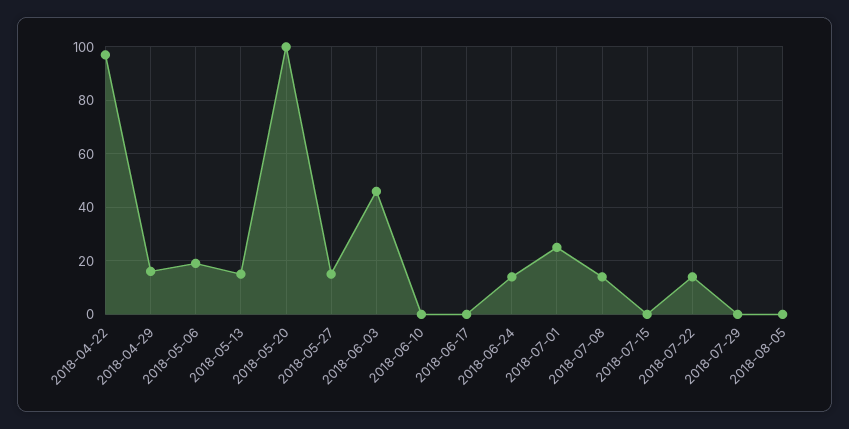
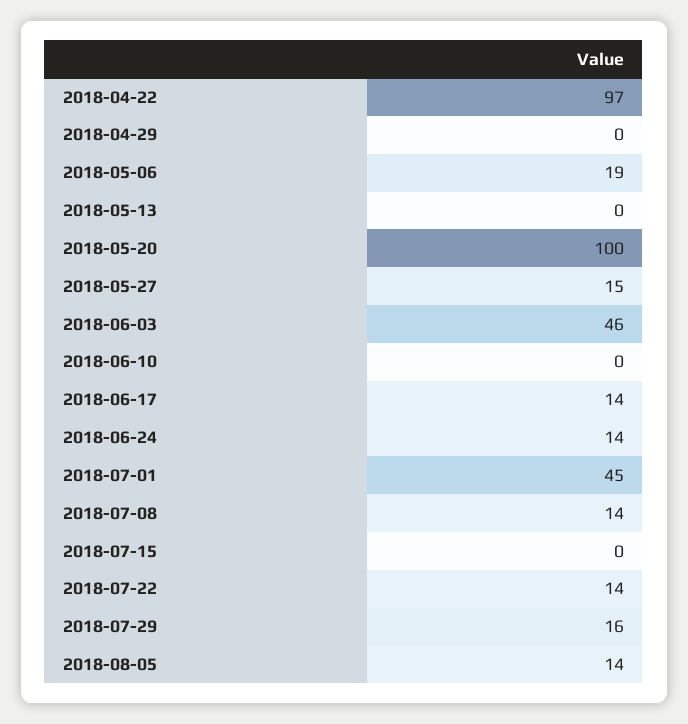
  {
    "2018-04-22": 97,
-   "2018-04-29": 15,
+   "2018-04-29": 0,
    "2018-05-06": 19,
-   "2018-05-13": 15,
+   "2018-05-13": 0,
    "2018-05-20": 100,
    "2018-05-27": 15,
    "2018-06-03": 46,
    "2018-06-10": 0,
-   "2018-06-17": 0,
+   "2018-06-17": 14,
    "2018-06-24": 14,
-   "2018-07-01": 25,
+   "2018-07-01": 45,
    "2018-07-08": 14,
    "2018-07-15": 0,
    "2018-07-22": 14,
-   "2018-07-29": 0,
+   "2018-07-29": 16,
-   "2018-08-05": 0
+   "2018-08-05": 14
  }

